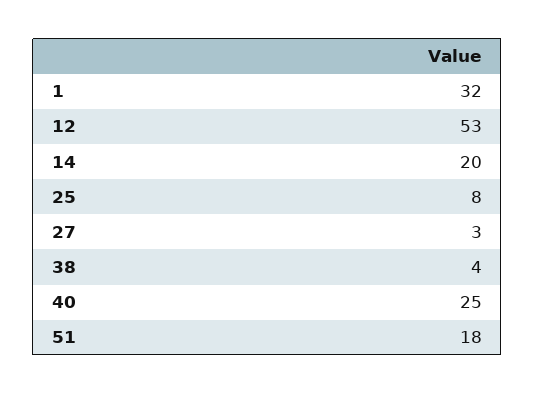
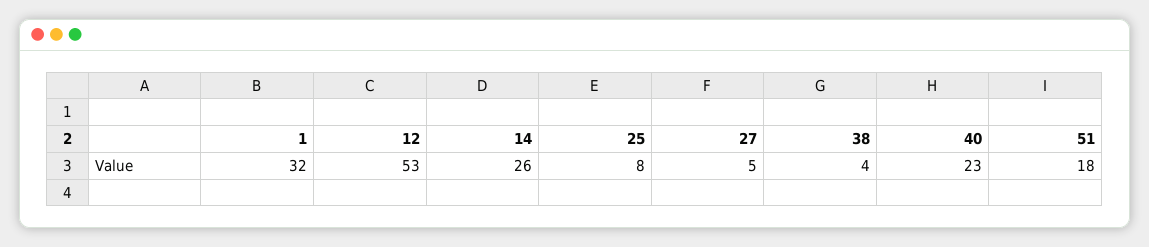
  {
    "1": 32,
    "12": 53,
-   "14": 20,
+   "14": 26,
    "25": 8,
-   "27": 3,
+   "27": 5,
    "38": 4,
-   "40": 25,
+   "40": 23,
    "51": 18
  }

